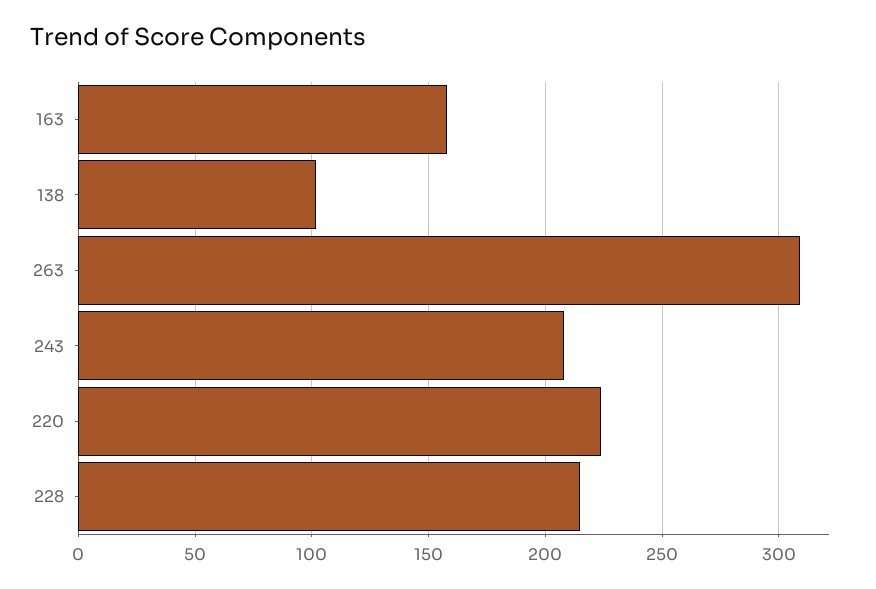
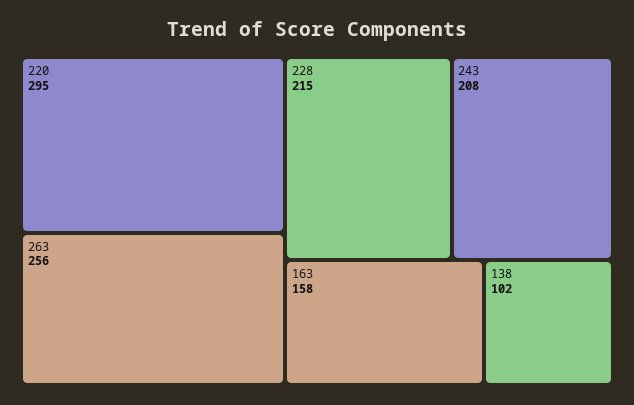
  {
    "163": 158,
    "138": 102,
-   "263": 310,
+   "263": 256,
    "243": 208,
-   "220": 225,
+   "220": 295,
    "228": 215
  }

